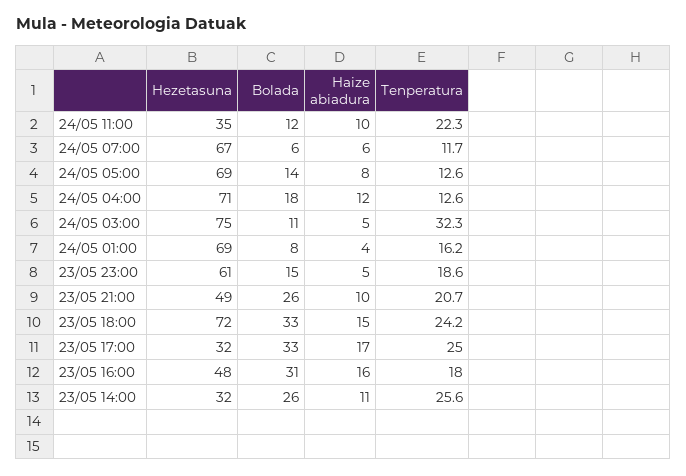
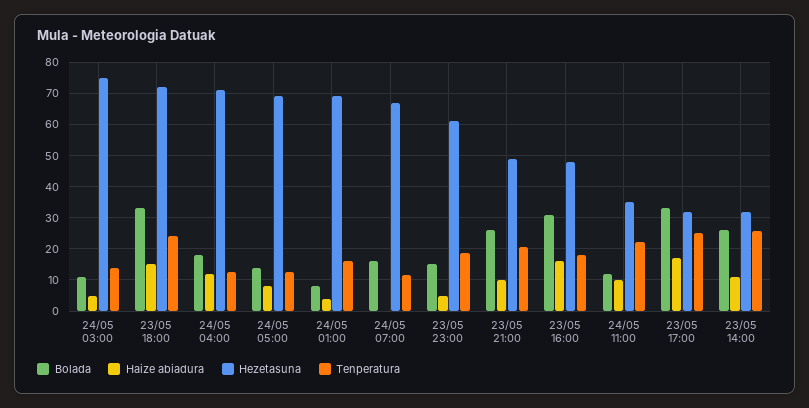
  {
    "Hezetasuna": {
      "24/05 11:00": 35,
      "24/05 07:00": 67,
      "24/05 05:00": 69,
      "24/05 04:00": 71,
      "24/05 03:00": 75,
      "24/05 01:00": 69,
      "23/05 23:00": 61,
      "23/05 21:00": 49,
      "23/05 18:00": 72,
      "23/05 17:00": 32,
      "23/05 16:00": 48,
      "23/05 14:00": 32
    },
    "Bolada": {
      "24/05 11:00": 12,
-     "24/05 07:00": 6,
+     "24/05 07:00": 16,
      "24/05 05:00": 14,
      "24/05 04:00": 18,
      "24/05 03:00": 11,
      "24/05 01:00": 8,
      "23/05 23:00": 15,
      "23/05 21:00": 26,
      "23/05 18:00": 33,
      "23/05 17:00": 33,
      "23/05 16:00": 31,
      "23/05 14:00": 26
    },
    "Haize abiadura": {
      "24/05 11:00": 10,
-     "24/05 07:00": 6,
+     "24/05 07:00": 0,
      "24/05 05:00": 8,
      "24/05 04:00": 12,
      "24/05 03:00": 5,
      "24/05 01:00": 4,
      "23/05 23:00": 5,
      "23/05 21:00": 10,
      "23/05 18:00": 15,
      "23/05 17:00": 17,
      "23/05 16:00": 16,
      "23/05 14:00": 11
    },
    "Tenperatura": {
      "24/05 11:00": 22.3,
      "24/05 07:00": 11.7,
      "24/05 05:00": 12.6,
      "24/05 04:00": 12.6,
-     "24/05 03:00": 32.3,
+     "24/05 03:00": 14,
      "24/05 01:00": 16.2,
      "23/05 23:00": 18.6,
      "23/05 21:00": 20.7,
      "23/05 18:00": 24.2,
      "23/05 17:00": 25,
      "23/05 16:00": 18,
      "23/05 14:00": 25.6
    }
  }

